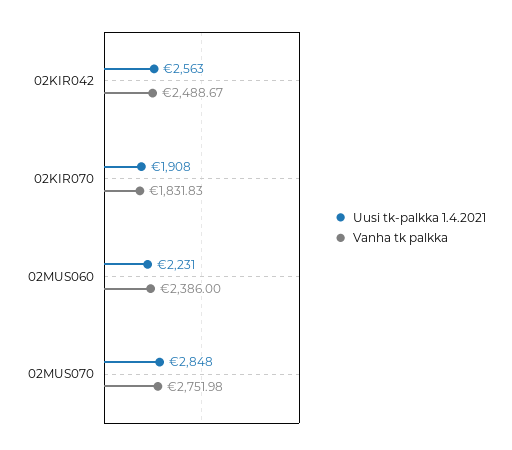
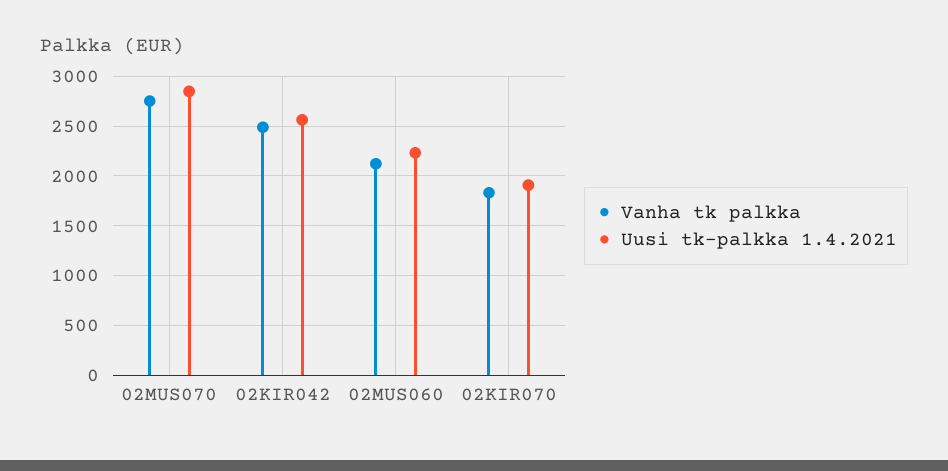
  {
    "Uusi tk-palkka 1.4.2021": {
      "02KIR042": 2563,
      "02KIR070": 1908,
      "02MUS060": 2231,
      "02MUS070": 2848
    },
    "Vanha tk palkka": {
      "02KIR042": 2488.67,
      "02KIR070": 1831.83,
-     "02MUS060": 2386,
+     "02MUS060": 2100,
      "02MUS070": 2751.98
    }
  }

